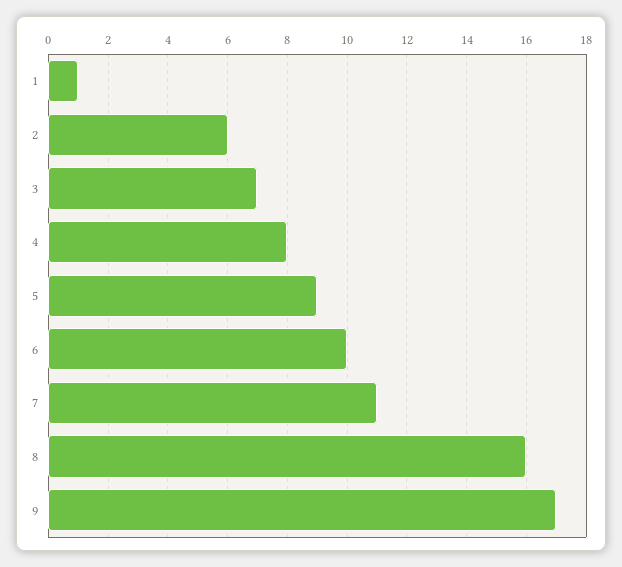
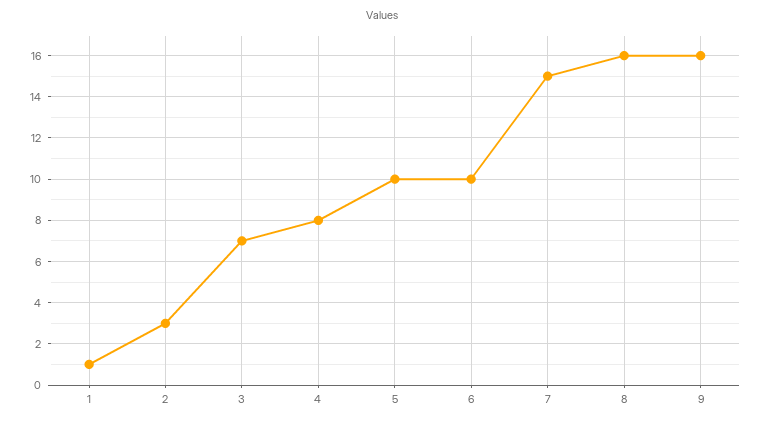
  {
    "1": 1,
-   "2": 6,
+   "2": 3,
    "3": 7,
    "4": 8,
-   "5": 9,
+   "5": 10,
    "6": 10,
-   "7": 11,
+   "7": 15,
    "8": 16,
-   "9": 17
+   "9": 16
  }

